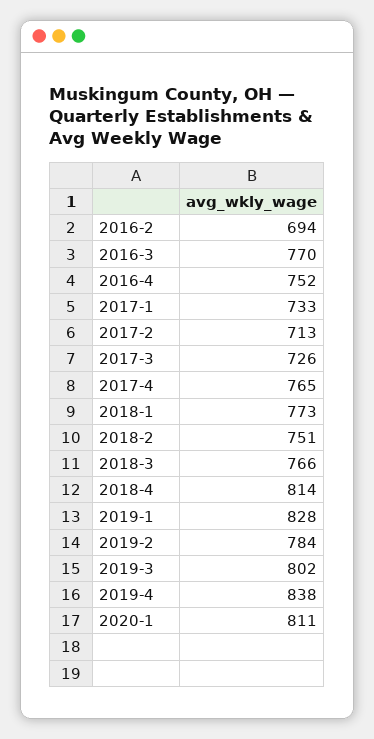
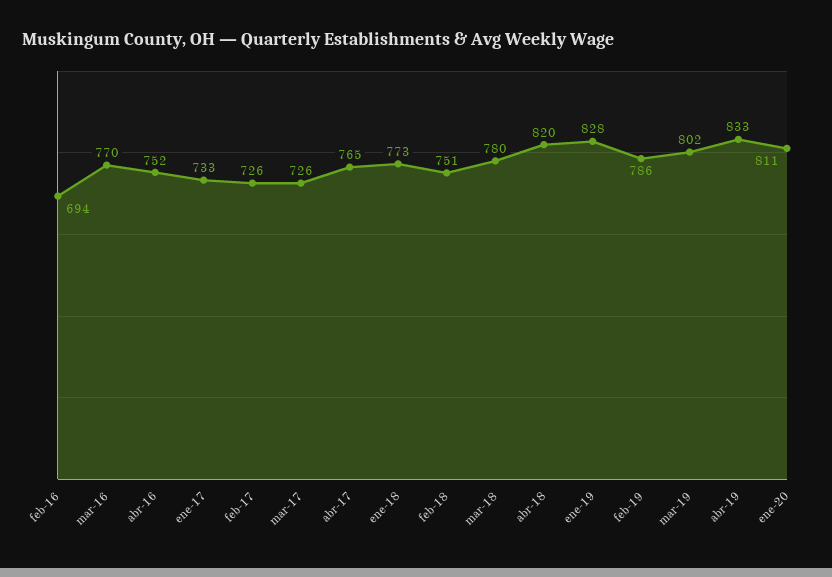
  {
    "2016-2": 694,
    "2016-3": 770,
    "2016-4": 752,
    "2017-1": 733,
-   "2017-2": 713,
+   "2017-2": 726,
    "2017-3": 726,
    "2017-4": 765,
    "2018-1": 773,
    "2018-2": 751,
-   "2018-3": 766,
+   "2018-3": 780,
-   "2018-4": 814,
+   "2018-4": 820,
    "2019-1": 828,
-   "2019-2": 784,
+   "2019-2": 786,
    "2019-3": 802,
-   "2019-4": 838,
+   "2019-4": 833,
    "2020-1": 811
  }

